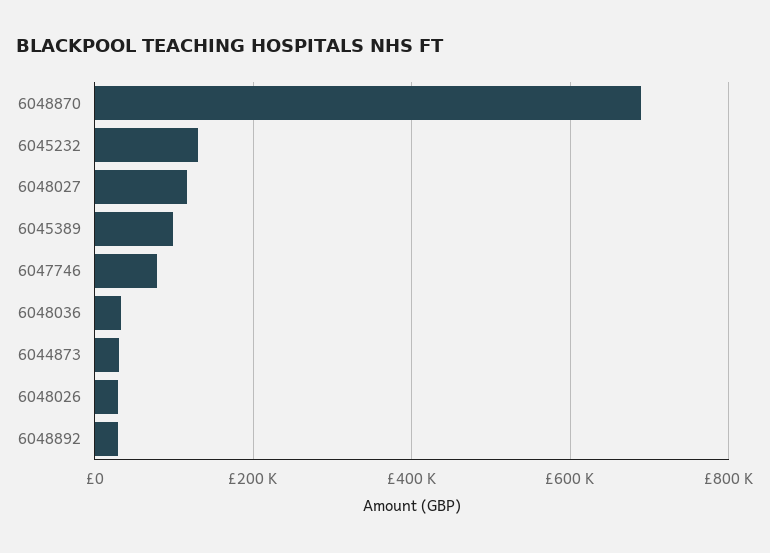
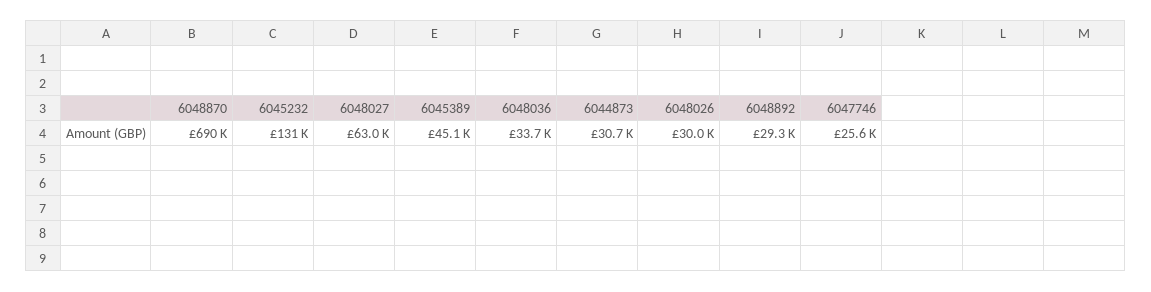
  {
    "6048870": 690000,
    "6045232": 131000,
-   "6048027": 120000,
+   "6048027": 63000,
-   "6045389": 100000,
+   "6045389": 45100,
-   "6047746": 80000,
+   "6047746": 25600,
    "6048036": 33700,
    "6044873": 30700,
    "6048026": 30000,
    "6048892": 29300
  }

